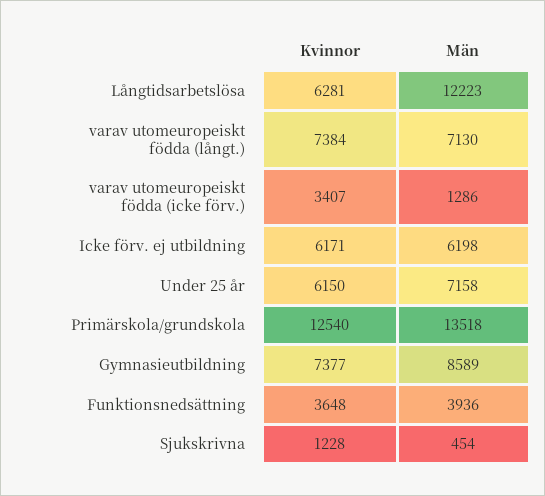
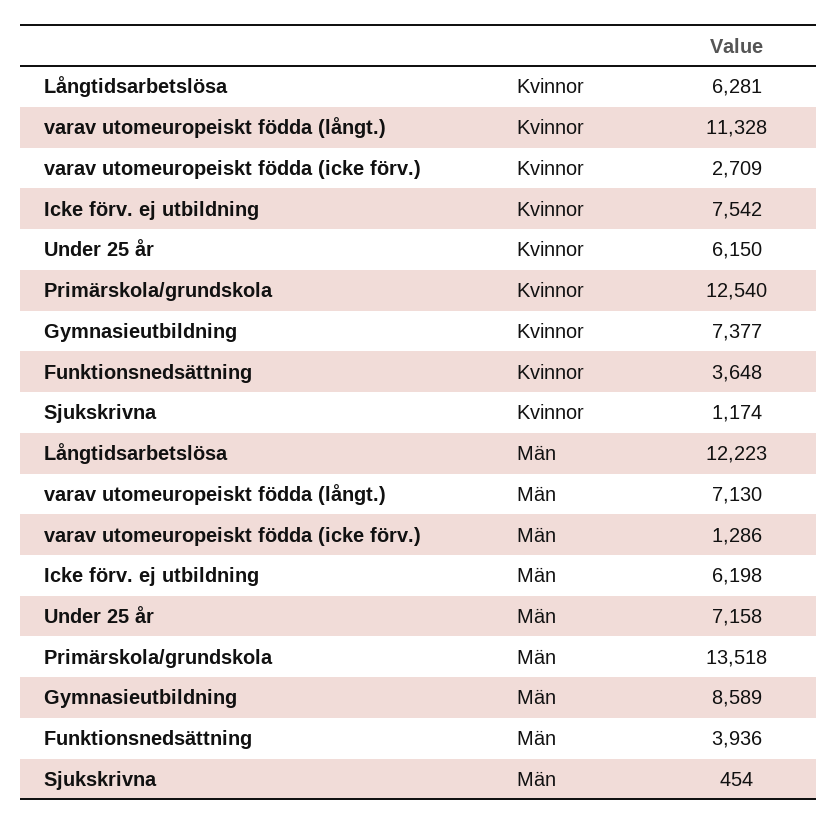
  {
    "Kvinnor": {
      "Långtidsarbetslösa": 6281,
-     "varav utomeuropeiskt födda (långt.)": 7384,
+     "varav utomeuropeiskt födda (långt.)": 11328,
-     "varav utomeuropeiskt födda (icke förv.)": 3407,
+     "varav utomeuropeiskt födda (icke förv.)": 2709,
-     "Icke förv. ej utbildning": 6171,
+     "Icke förv. ej utbildning": 7542,
      "Under 25 år": 6150,
      "Primärskola/grundskola": 12540,
      "Gymnasieutbildning": 7377,
      "Funktionsnedsättning": 3648,
-     "Sjukskrivna": 1228
+     "Sjukskrivna": 1174
    },
    "Män": {
      "Långtidsarbetslösa": 12223,
      "varav utomeuropeiskt födda (långt.)": 7130,
      "varav utomeuropeiskt födda (icke förv.)": 1286,
      "Icke förv. ej utbildning": 6198,
      "Under 25 år": 7158,
      "Primärskola/grundskola": 13518,
      "Gymnasieutbildning": 8589,
      "Funktionsnedsättning": 3936,
      "Sjukskrivna": 454
    }
  }

